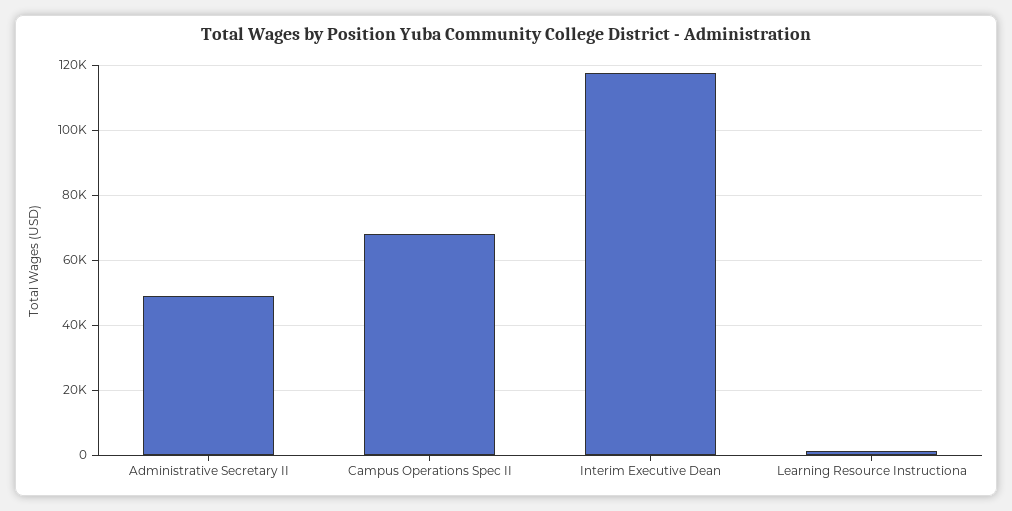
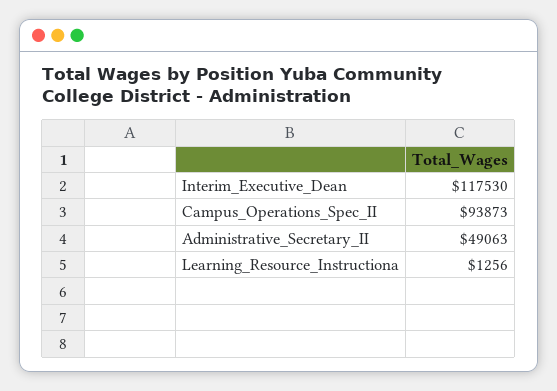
  {
    "Administrative Secretary II": 49063,
-   "Campus Operations Spec II": 68000,
+   "Campus Operations Spec II": 93873,
    "Interim Executive Dean": 117530,
    "Learning Resource Instructiona": 1256
  }

